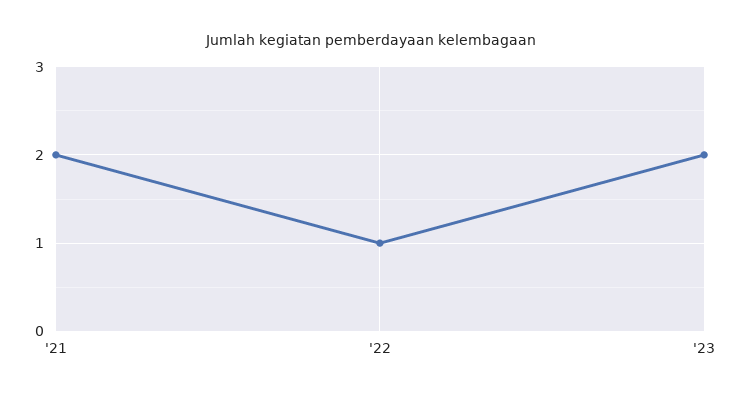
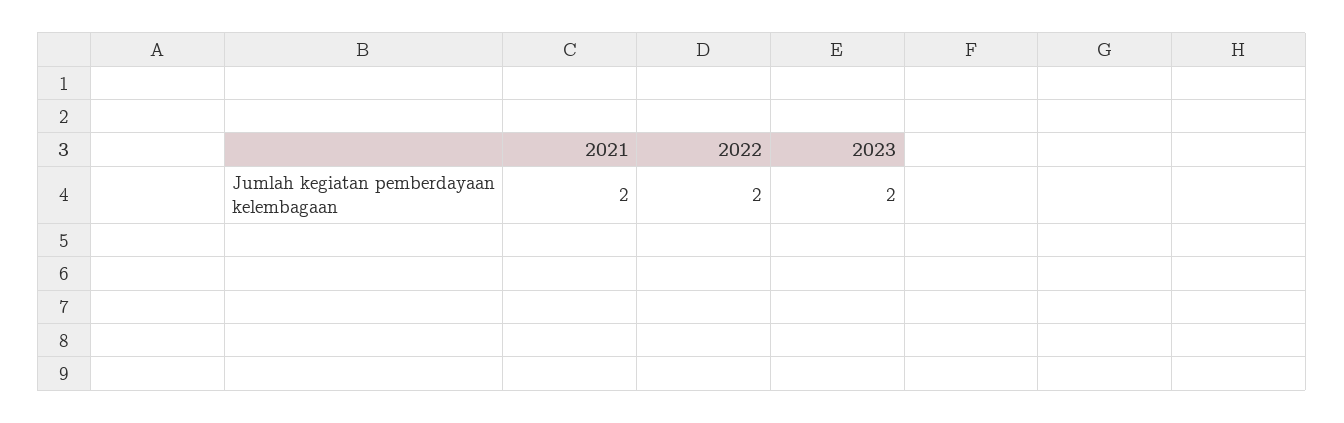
  {
    "'21": 2,
-   "'22": 1,
+   "'22": 2,
    "'23": 2
  }

